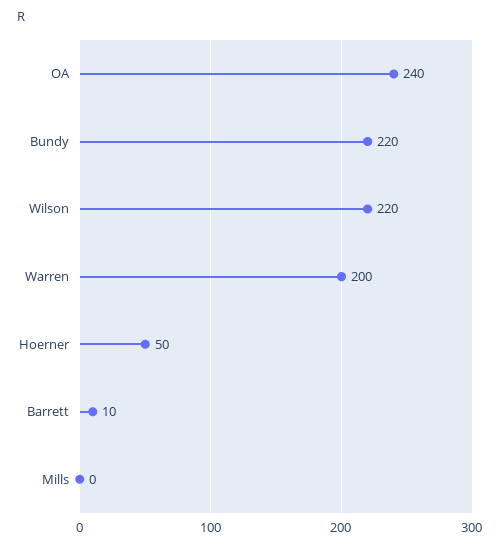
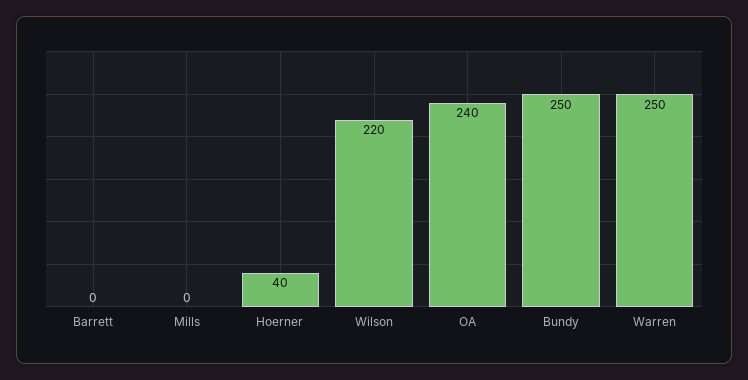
  {
    "OA": 240,
-   "Bundy": 220,
+   "Bundy": 250,
    "Wilson": 220,
-   "Warren": 200,
+   "Warren": 250,
-   "Hoerner": 50,
+   "Hoerner": 40,
-   "Barrett": 10,
+   "Barrett": 0,
    "Mills": 0
  }

